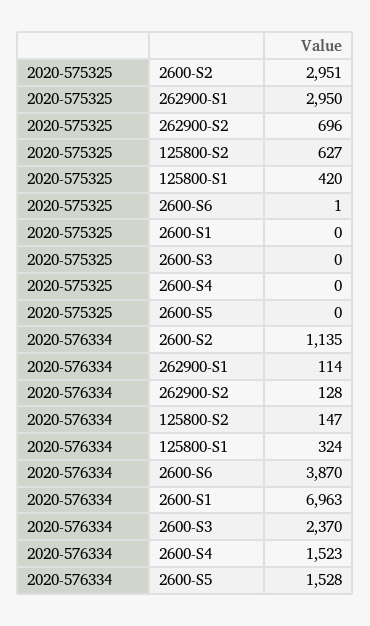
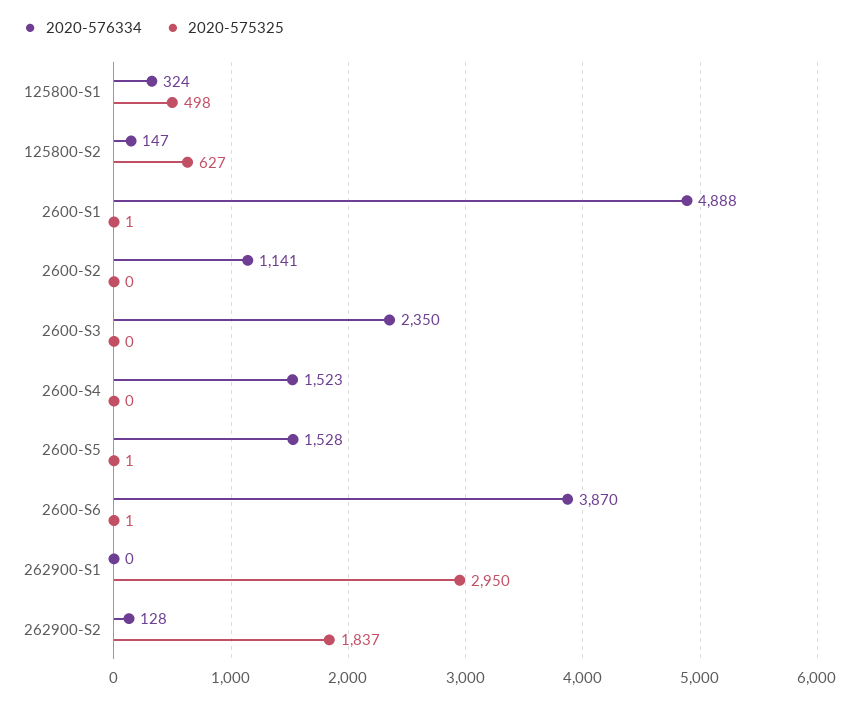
  {
    "2020-575325": {
-     "2600-S2": 2951,
+     "2600-S2": 0,
      "262900-S1": 2950,
-     "262900-S2": 696,
+     "262900-S2": 1837,
      "125800-S2": 627,
-     "125800-S1": 420,
+     "125800-S1": 498,
      "2600-S6": 1,
-     "2600-S1": 0,
+     "2600-S1": 1,
      "2600-S3": 0,
      "2600-S4": 0,
-     "2600-S5": 0
+     "2600-S5": 1
    },
    "2020-576334": {
-     "2600-S2": 1135,
+     "2600-S2": 1141,
-     "262900-S1": 114,
+     "262900-S1": 0,
      "262900-S2": 128,
      "125800-S2": 147,
      "125800-S1": 324,
      "2600-S6": 3870,
-     "2600-S1": 6963,
+     "2600-S1": 4888,
-     "2600-S3": 2370,
+     "2600-S3": 2350,
      "2600-S4": 1523,
      "2600-S5": 1528
    }
  }

